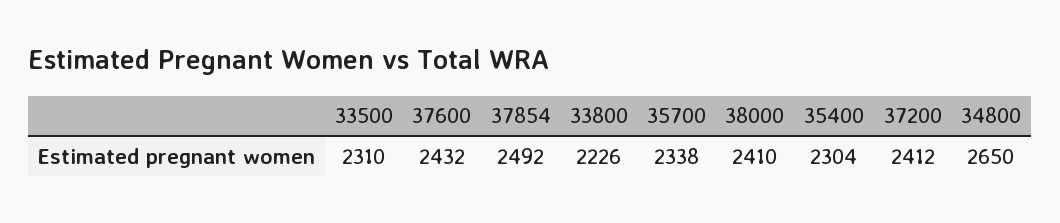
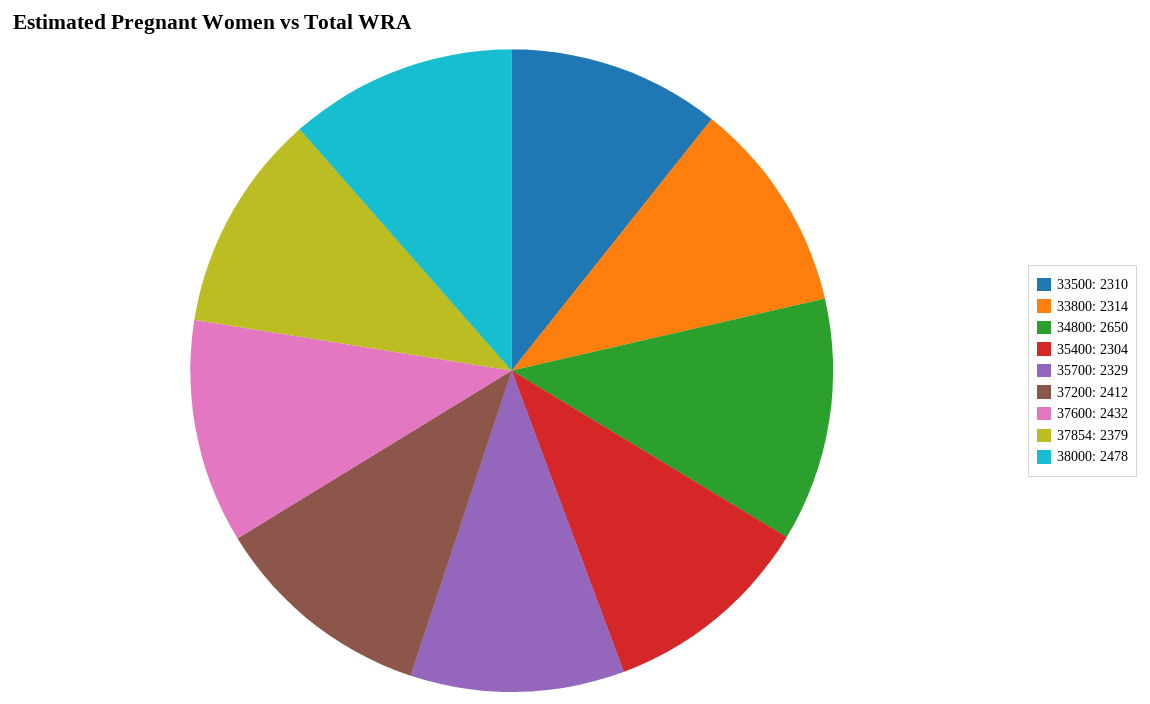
  {
    "33500": 2310,
    "37600": 2432,
-   "37854": 2492,
+   "37854": 2379,
-   "33800": 2226,
+   "33800": 2314,
-   "35700": 2338,
+   "35700": 2329,
-   "38000": 2410,
+   "38000": 2478,
    "35400": 2304,
    "37200": 2412,
    "34800": 2650
  }

